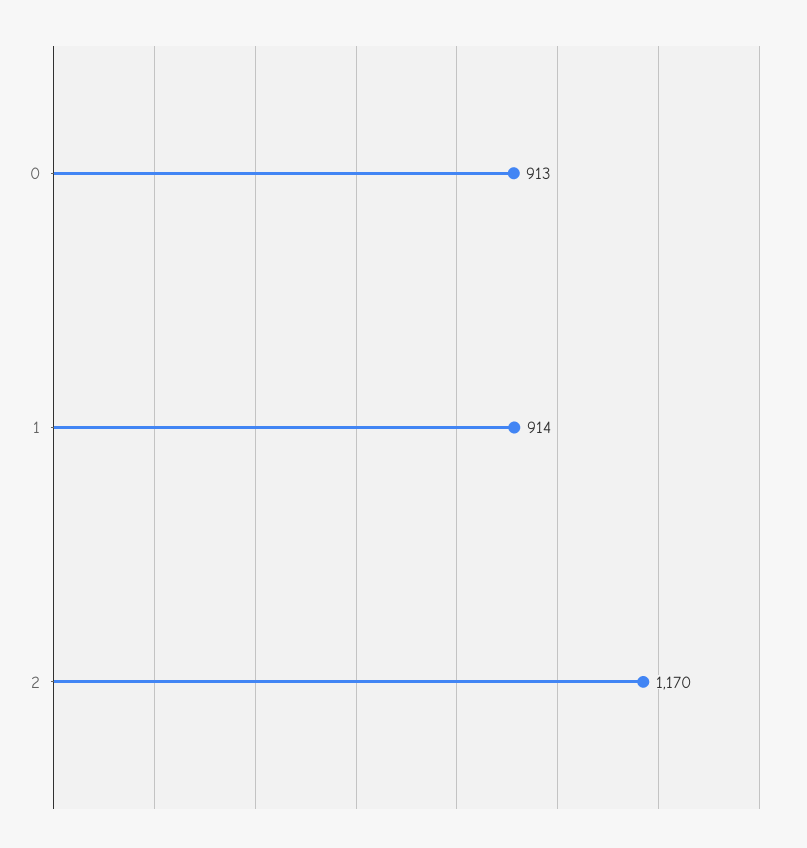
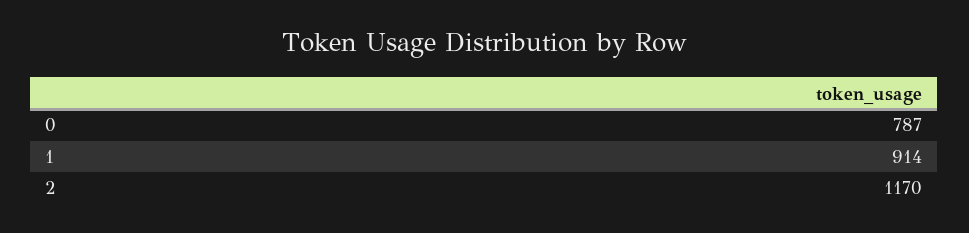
  {
-   "0": 913,
+   "0": 787,
    "1": 914,
    "2": 1170
  }

